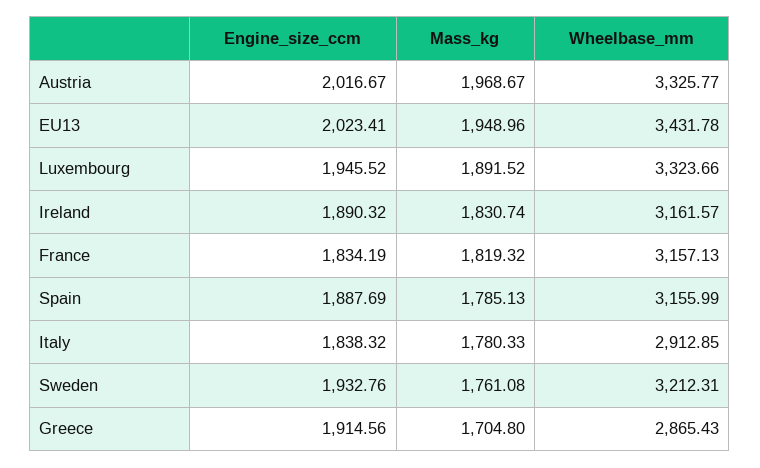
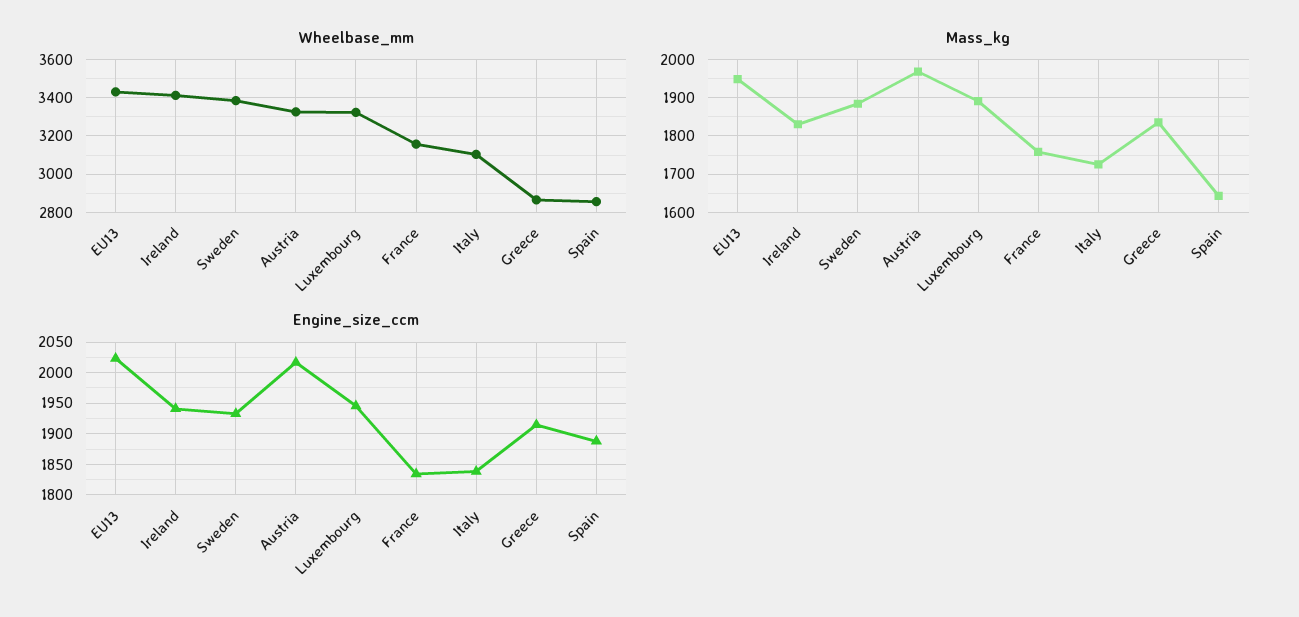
  {
    "Engine_size_ccm": {
      "Austria": 2016.67,
      "EU13": 2023.41,
      "Luxembourg": 1945.52,
-     "Ireland": 1890.32,
+     "Ireland": 1940,
      "France": 1834.19,
      "Spain": 1887.69,
      "Italy": 1838.32,
      "Sweden": 1932.76,
      "Greece": 1914.56
    },
    "Mass_kg": {
      "Austria": 1968.67,
      "EU13": 1948.96,
      "Luxembourg": 1891.52,
      "Ireland": 1830.74,
-     "France": 1819.32,
+     "France": 1760,
-     "Spain": 1785.13,
+     "Spain": 1640,
-     "Italy": 1780.33,
+     "Italy": 1720,
-     "Sweden": 1761.08,
+     "Sweden": 1880,
-     "Greece": 1704.8
+     "Greece": 1840
    },
    "Wheelbase_mm": {
      "Austria": 3325.77,
      "EU13": 3431.78,
      "Luxembourg": 3323.66,
-     "Ireland": 3161.57,
+     "Ireland": 3400,
      "France": 3157.13,
-     "Spain": 3155.99,
+     "Spain": 2850,
-     "Italy": 2912.85,
+     "Italy": 3100,
-     "Sweden": 3212.31,
+     "Sweden": 3400,
      "Greece": 2865.43
    }
  }

